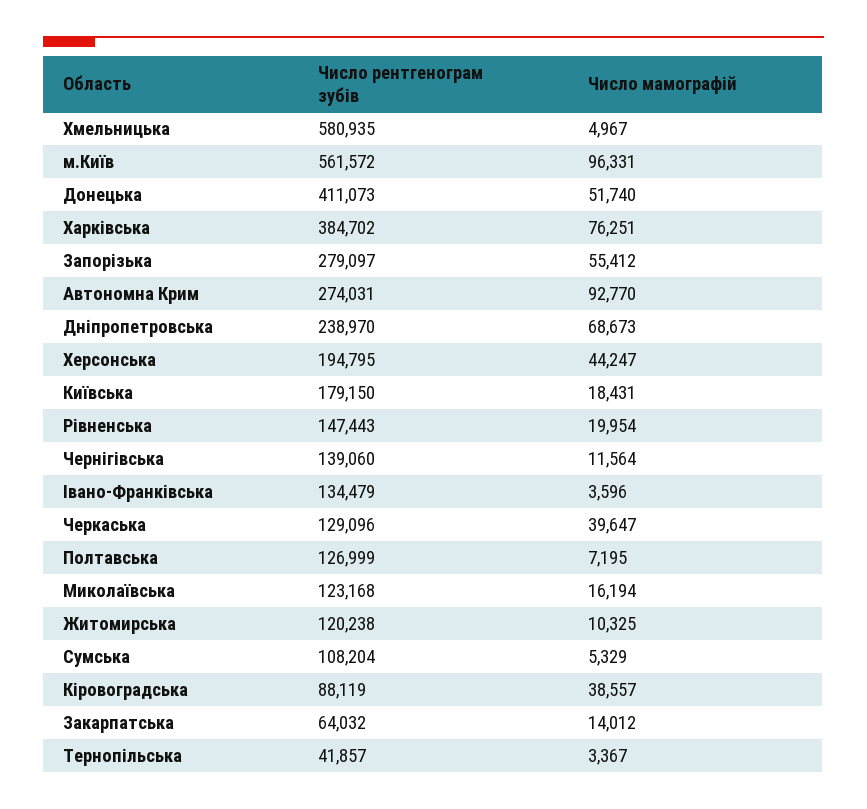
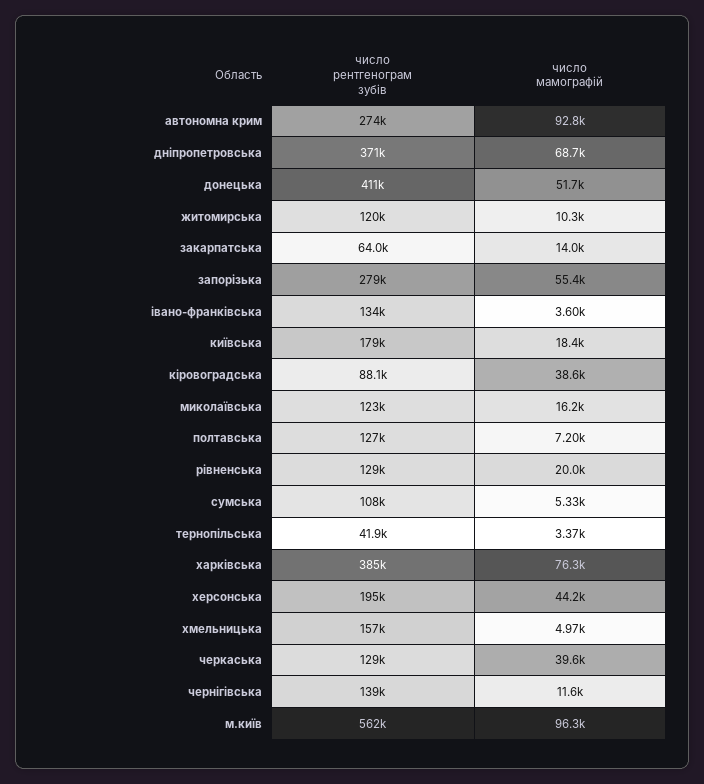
  {
    "Число рентгенограм зубів": {
-     "Хмельницька": 580935,
+     "Хмельницька": 157000,
      "м.Київ": 561572,
      "Донецька": 411073,
      "Харківська": 384702,
      "Запорізька": 279097,
      "Автономна Крим": 274031,
-     "Дніпропетровська": 238970,
+     "Дніпропетровська": 371000,
      "Херсонська": 194795,
      "Київська": 179150,
-     "Рівненська": 147443,
+     "Рівненська": 129000,
      "Чернігівська": 139060,
      "Івано-Франківська": 134479,
      "Черкаська": 129096,
      "Полтавська": 126999,
      "Миколаївська": 123168,
      "Житомирська": 120238,
      "Сумська": 108204,
      "Кіровоградська": 88119,
      "Закарпатська": 64032,
      "Тернопільська": 41857
    },
    "Число мамографій": {
      "Хмельницька": 4967,
      "м.Київ": 96331,
      "Донецька": 51740,
      "Харківська": 76251,
      "Запорізька": 55412,
      "Автономна Крим": 92770,
      "Дніпропетровська": 68673,
      "Херсонська": 44247,
      "Київська": 18431,
      "Рівненська": 19954,
      "Чернігівська": 11564,
      "Івано-Франківська": 3596,
      "Черкаська": 39647,
      "Полтавська": 7195,
      "Миколаївська": 16194,
      "Житомирська": 10325,
      "Сумська": 5329,
      "Кіровоградська": 38557,
      "Закарпатська": 14012,
      "Тернопільська": 3367
    }
  }

